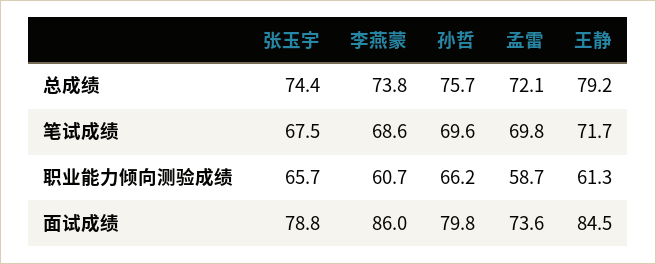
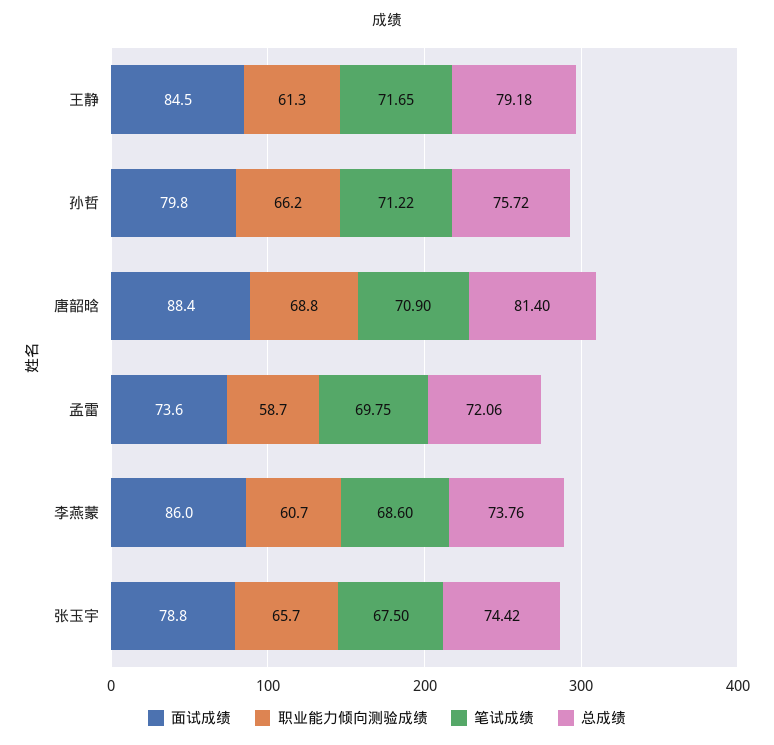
  {
    "总成绩": {
      "张玉宇": 74.42,
      "李燕蒙": 73.76,
      "孙哲": 75.72,
      "孟雷": 72.06,
-     "王静": 79.18
+     "王静": 79.18,
+     "唐韶晗": 81.4
    },
    "笔试成绩": {
      "张玉宇": 67.5,
      "李燕蒙": 68.6,
-     "孙哲": 69.6,
+     "孙哲": 71.22,
      "孟雷": 69.75,
-     "王静": 71.65
+     "王静": 71.65,
+     "唐韶晗": 70.9
    },
    "职业能力倾向测验成绩": {
      "张玉宇": 65.7,
      "李燕蒙": 60.7,
      "孙哲": 66.2,
      "孟雷": 58.7,
-     "王静": 61.3
+     "王静": 61.3,
+     "唐韶晗": 68.8
    },
    "面试成绩": {
      "张玉宇": 78.8,
      "李燕蒙": 86,
      "孙哲": 79.8,
      "孟雷": 73.6,
-     "王静": 84.5
+     "王静": 84.5,
+     "唐韶晗": 88.4
    }
  }

